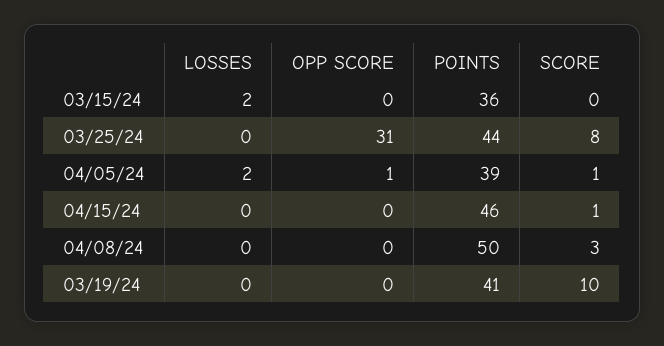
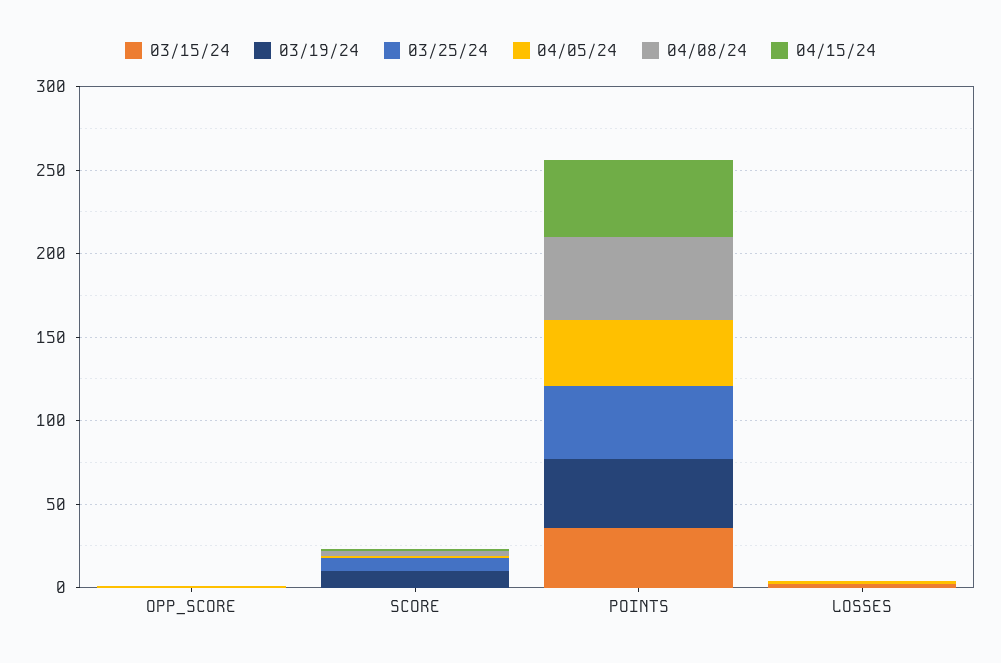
  {
    "03/15/24": {
      "LOSSES": 2,
      "OPP SCORE": 0,
      "POINTS": 36,
      "SCORE": 0
    },
    "03/25/24": {
      "LOSSES": 0,
-     "OPP SCORE": 31,
+     "OPP SCORE": 0,
      "POINTS": 44,
      "SCORE": 8
    },
    "04/05/24": {
      "LOSSES": 2,
      "OPP SCORE": 1,
      "POINTS": 39,
      "SCORE": 1
    },
    "04/15/24": {
      "LOSSES": 0,
      "OPP SCORE": 0,
      "POINTS": 46,
      "SCORE": 1
    },
    "04/08/24": {
      "LOSSES": 0,
      "OPP SCORE": 0,
      "POINTS": 50,
      "SCORE": 3
    },
    "03/19/24": {
      "LOSSES": 0,
      "OPP SCORE": 0,
      "POINTS": 41,
      "SCORE": 10
    }
  }

